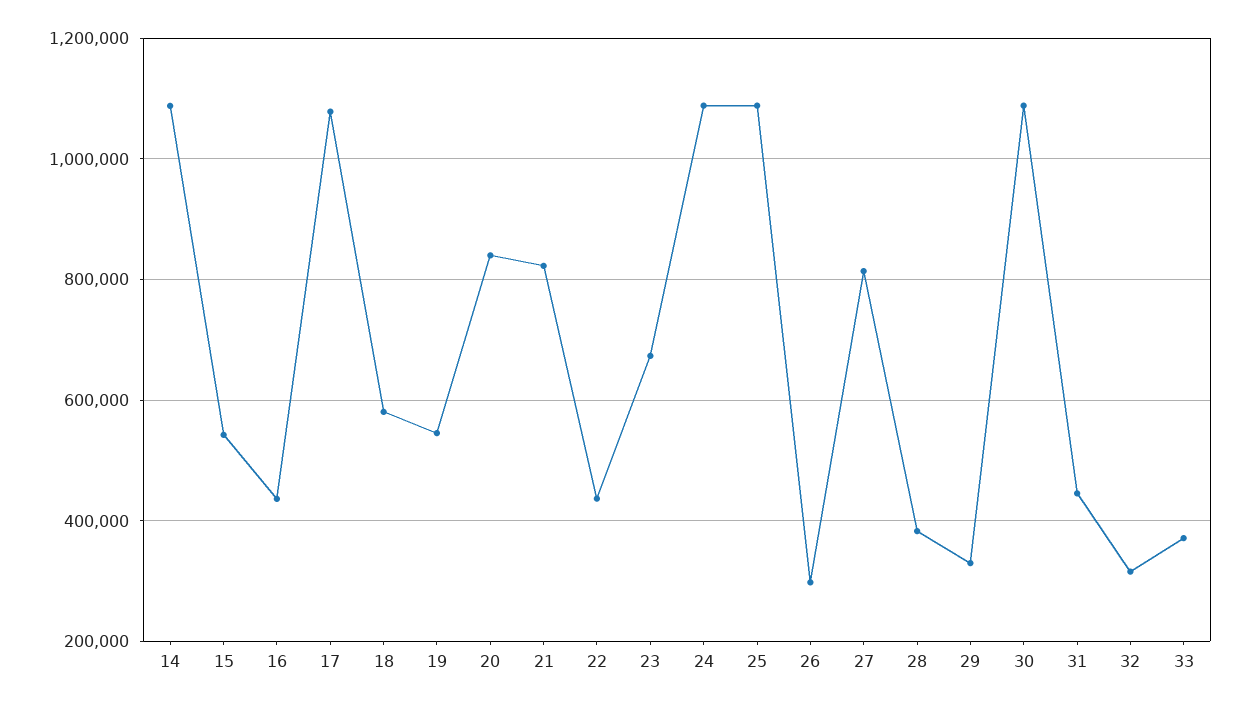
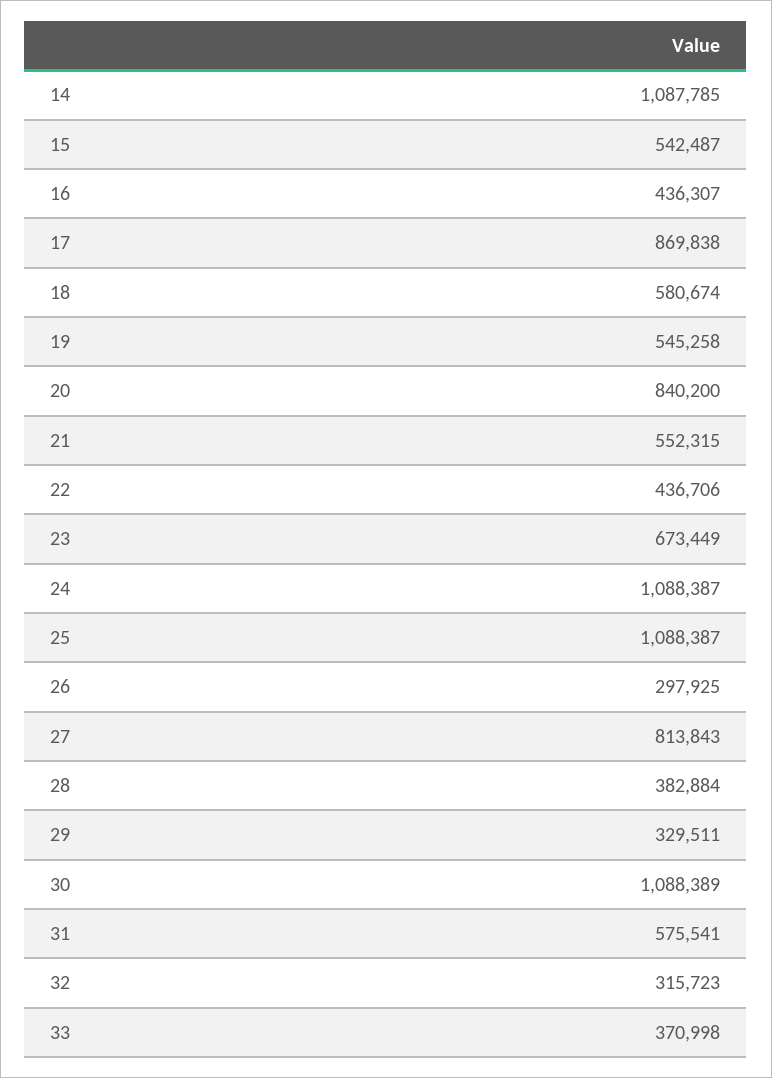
  {
    "14": 1087785,
    "15": 542487,
    "16": 436307,
-   "17": 1080000,
+   "17": 869838,
    "18": 580674,
    "19": 545258,
    "20": 840200,
-   "21": 820000,
+   "21": 552315,
    "22": 436706,
    "23": 673449,
    "24": 1088387,
    "25": 1088387,
    "26": 297925,
    "27": 813843,
    "28": 382884,
    "29": 329511,
    "30": 1088389,
-   "31": 440000,
+   "31": 575541,
    "32": 315723,
    "33": 370998
  }

